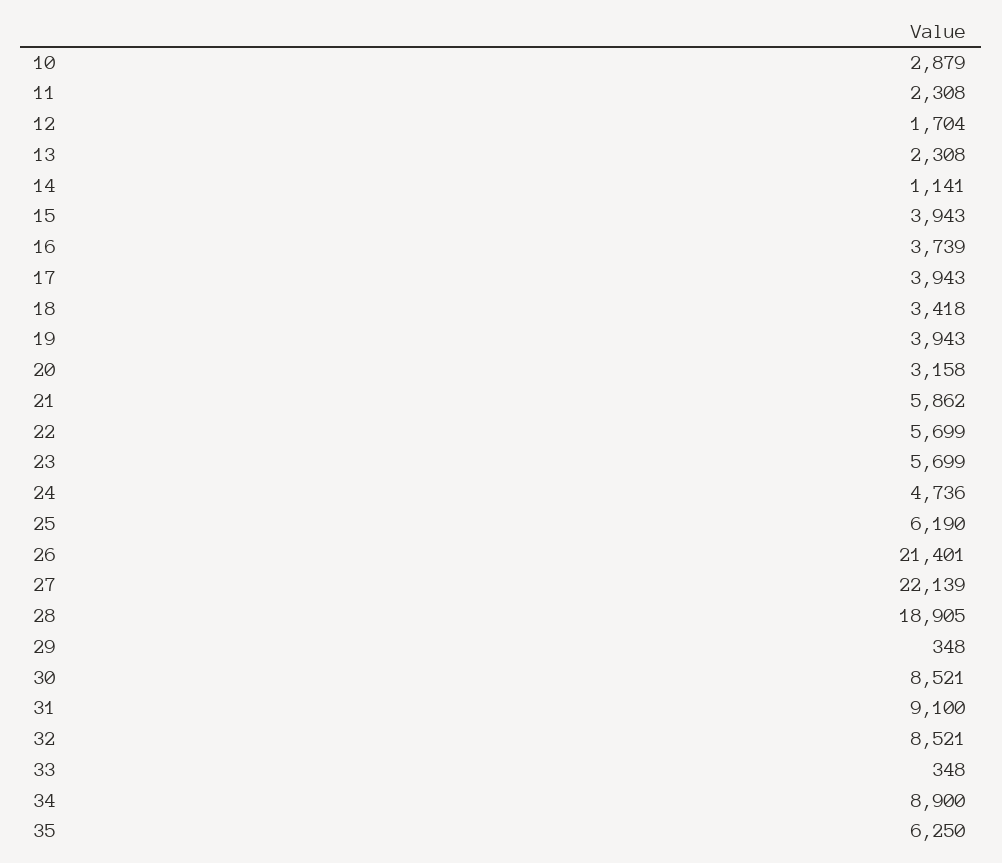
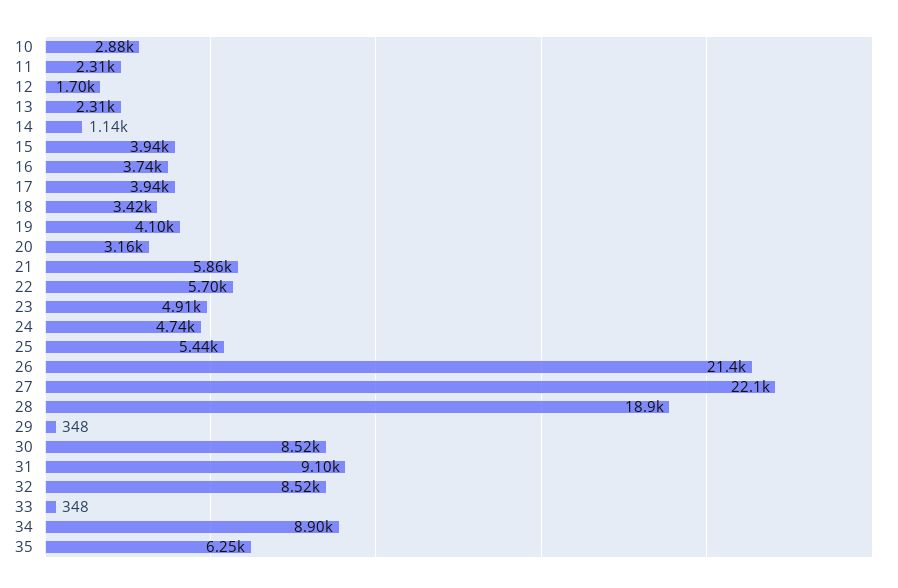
  {
    "10": 2879,
    "11": 2308,
    "12": 1704,
    "13": 2308,
    "14": 1141,
    "15": 3943,
    "16": 3739,
    "17": 3943,
    "18": 3418,
-   "19": 3943,
+   "19": 4100,
    "20": 3158,
    "21": 5862,
    "22": 5699,
-   "23": 5699,
+   "23": 4910,
    "24": 4736,
-   "25": 6190,
+   "25": 5440,
    "26": 21401,
    "27": 22139,
    "28": 18905,
    "29": 348,
    "30": 8521,
    "31": 9100,
    "32": 8521,
    "33": 348,
    "34": 8900,
    "35": 6250
  }

